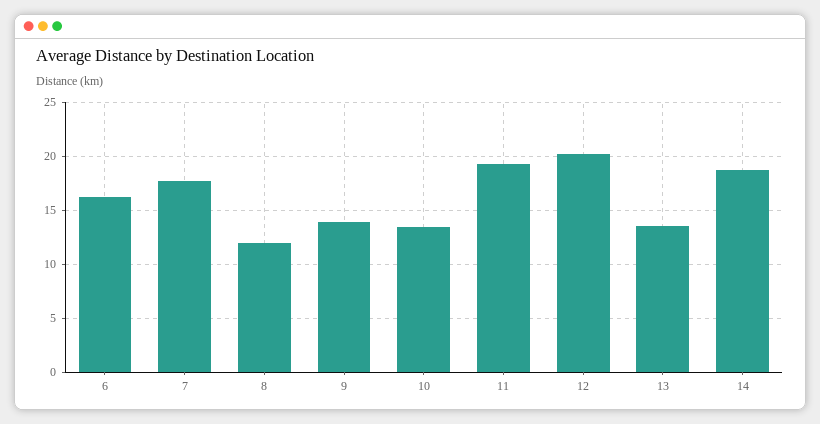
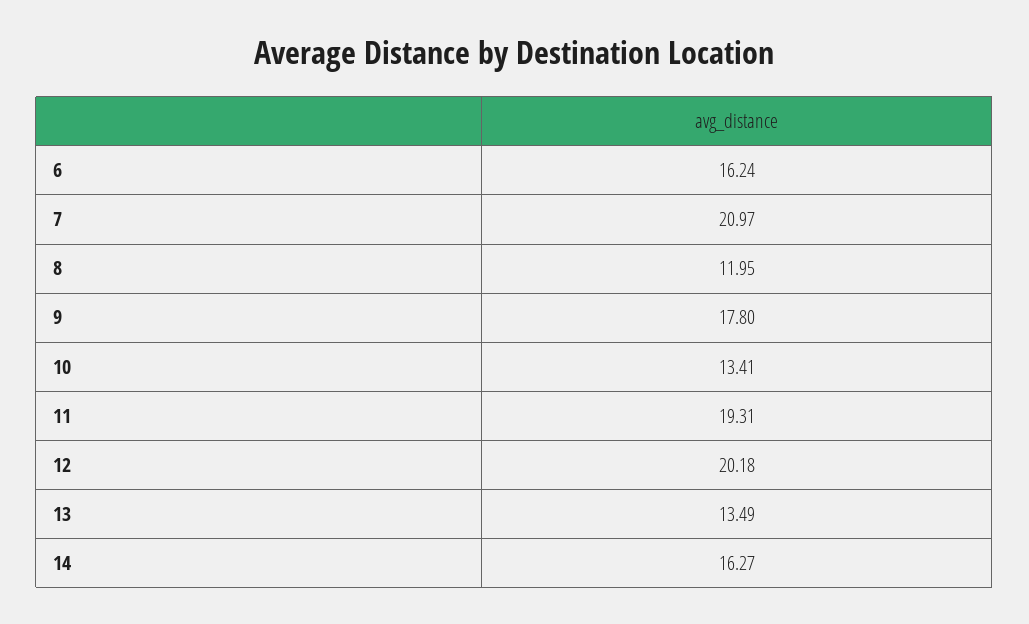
  {
    "6": 16.24,
-   "7": 18,
+   "7": 20.97,
    "8": 11.95,
-   "9": 14,
+   "9": 17.8,
    "10": 13.41,
    "11": 19.31,
    "12": 20.18,
    "13": 13.49,
-   "14": 19
+   "14": 16.27
  }

